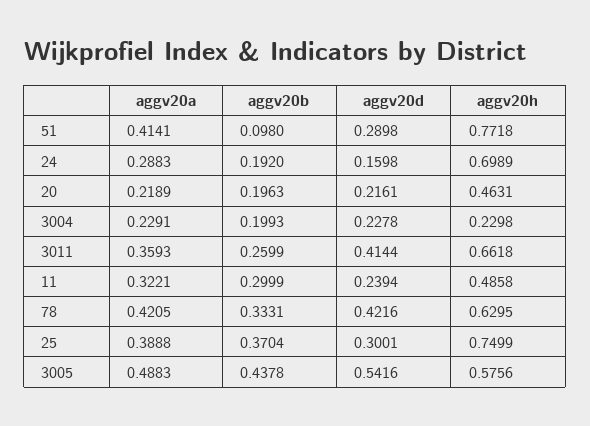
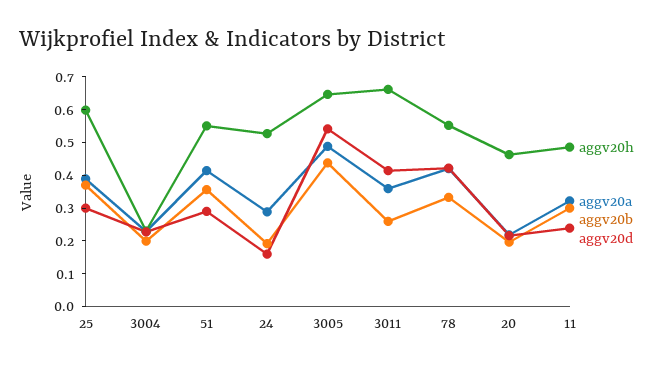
  {
    "aggv20a": {
      "51": 0.4141,
      "24": 0.2883,
      "20": 0.2189,
      "3004": 0.2291,
      "3011": 0.3593,
      "11": 0.3221,
      "78": 0.4205,
      "25": 0.3888,
      "3005": 0.4883
    },
    "aggv20b": {
-     "51": 0.098,
+     "51": 0.35,
      "24": 0.192,
      "20": 0.1963,
      "3004": 0.1993,
      "3011": 0.2599,
      "11": 0.2999,
      "78": 0.3331,
      "25": 0.3704,
      "3005": 0.4378
    },
    "aggv20d": {
      "51": 0.2898,
      "24": 0.1598,
      "20": 0.2161,
      "3004": 0.2278,
      "3011": 0.4144,
      "11": 0.2394,
      "78": 0.4216,
      "25": 0.3001,
      "3005": 0.5416
    },
    "aggv20h": {
-     "51": 0.7718,
+     "51": 0.55,
-     "24": 0.6989,
+     "24": 0.525,
      "20": 0.4631,
      "3004": 0.2298,
      "3011": 0.6618,
      "11": 0.4858,
-     "78": 0.6295,
+     "78": 0.55,
-     "25": 0.7499,
+     "25": 0.6,
-     "3005": 0.5756
+     "3005": 0.65
    }
  }

